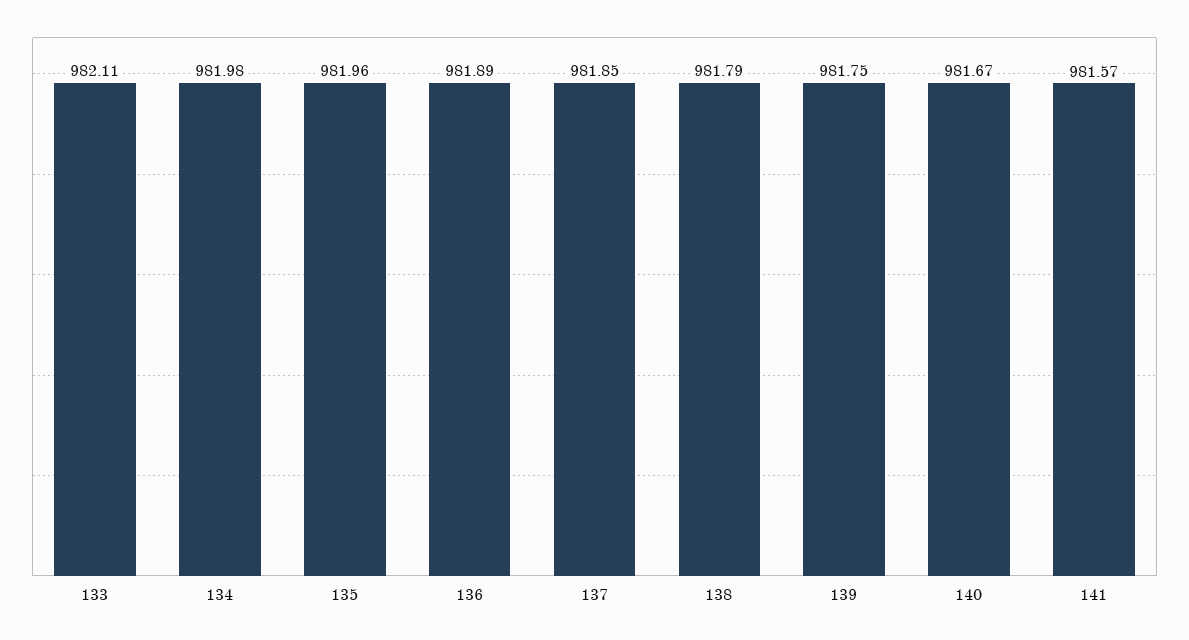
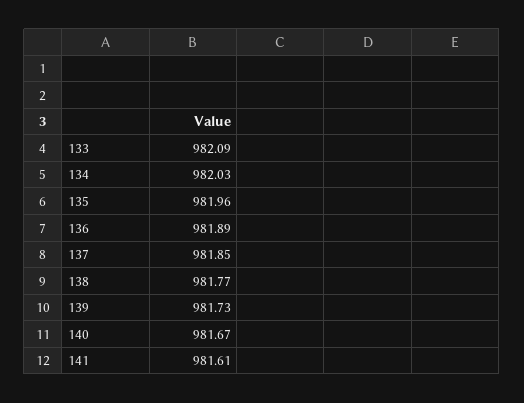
  {
-   "133": 982.11,
+   "133": 982.09,
-   "134": 981.98,
+   "134": 982.03,
    "135": 981.96,
    "136": 981.89,
    "137": 981.85,
-   "138": 981.79,
+   "138": 981.77,
-   "139": 981.75,
+   "139": 981.73,
    "140": 981.67,
-   "141": 981.57
+   "141": 981.61
  }

